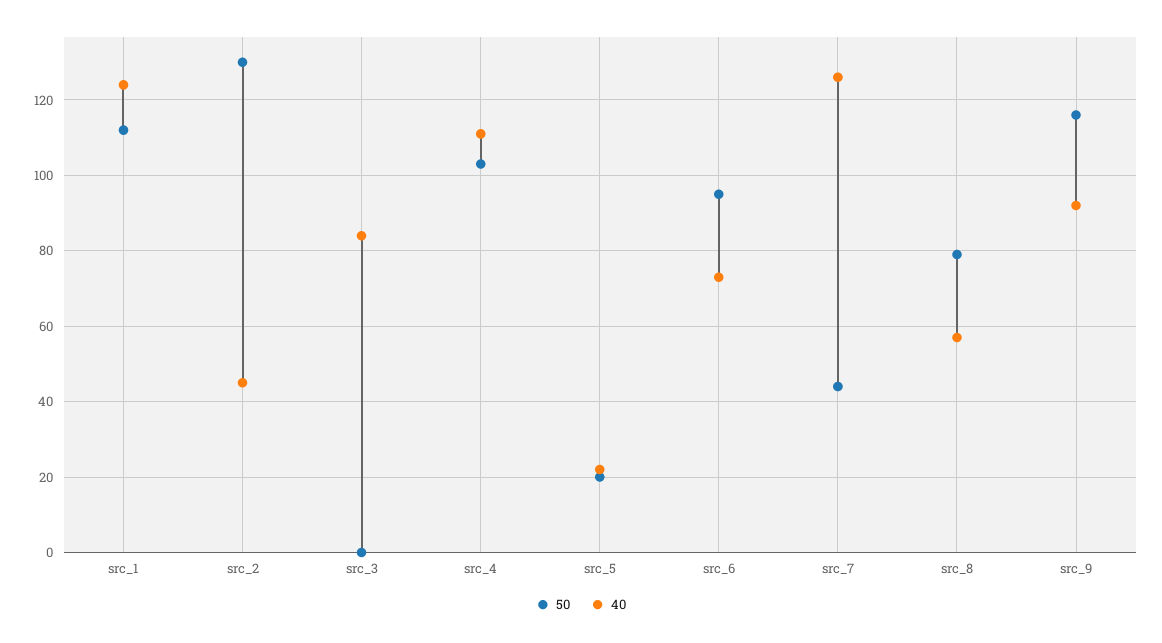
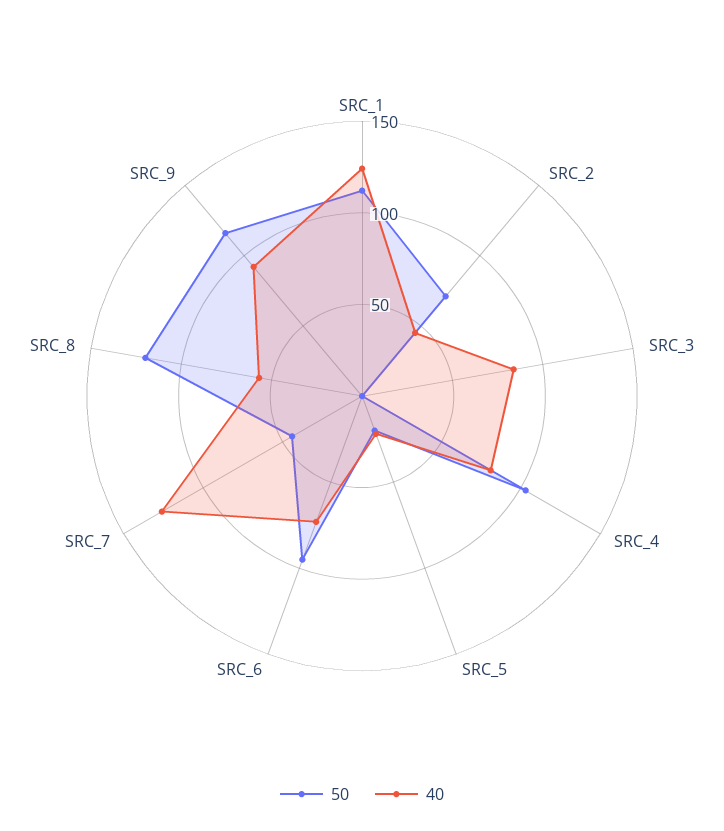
  {
    "50": {
      "src_1": 110,
-     "src_2": 130,
+     "src_2": 70,
      "src_3": 0,
      "src_4": 105,
      "src_5": 20,
      "src_6": 95,
      "src_7": 45,
-     "src_8": 80,
+     "src_8": 120,
      "src_9": 115
    },
    "40": {
      "src_1": 125,
      "src_2": 45,
      "src_3": 85,
-     "src_4": 110,
+     "src_4": 80,
      "src_5": 20,
      "src_6": 75,
      "src_7": 125,
      "src_8": 55,
      "src_9": 90
    }
  }

